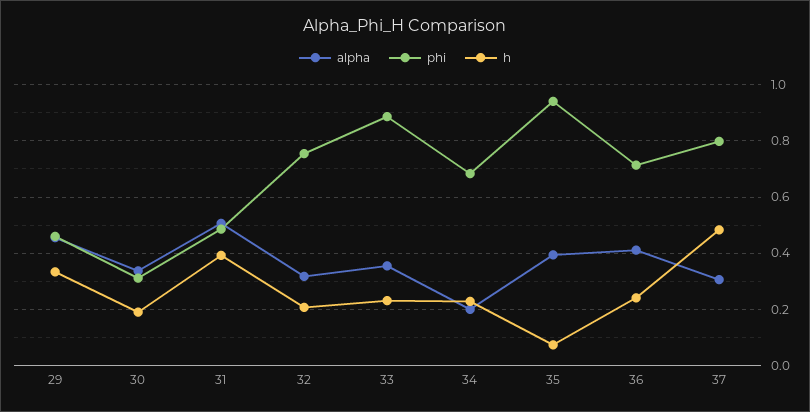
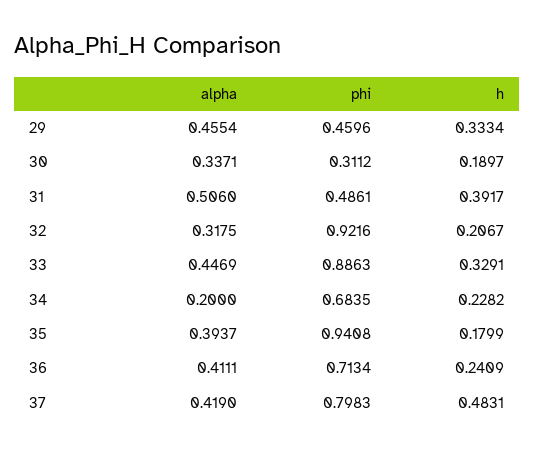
  {
    "alpha": {
      "29": 0.4554,
      "30": 0.3371,
      "31": 0.506,
      "32": 0.3175,
-     "33": 0.35,
+     "33": 0.4469,
      "34": 0.2,
      "35": 0.3937,
      "36": 0.4111,
-     "37": 0.3
+     "37": 0.419
    },
    "phi": {
      "29": 0.4596,
      "30": 0.3112,
      "31": 0.4861,
-     "32": 0.75,
+     "32": 0.9216,
      "33": 0.8863,
      "34": 0.6835,
      "35": 0.9408,
      "36": 0.7134,
      "37": 0.7983
    },
    "h": {
      "29": 0.3334,
      "30": 0.1897,
      "31": 0.3917,
      "32": 0.2067,
-     "33": 0.225,
+     "33": 0.3291,
      "34": 0.2282,
-     "35": 0.075,
+     "35": 0.1799,
      "36": 0.2409,
      "37": 0.4831
    }
  }

